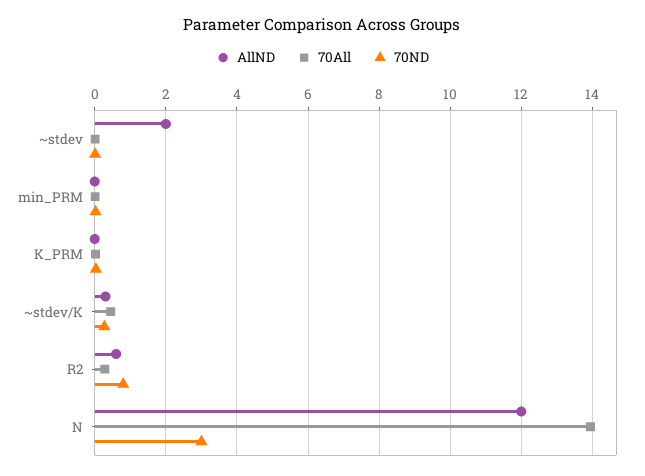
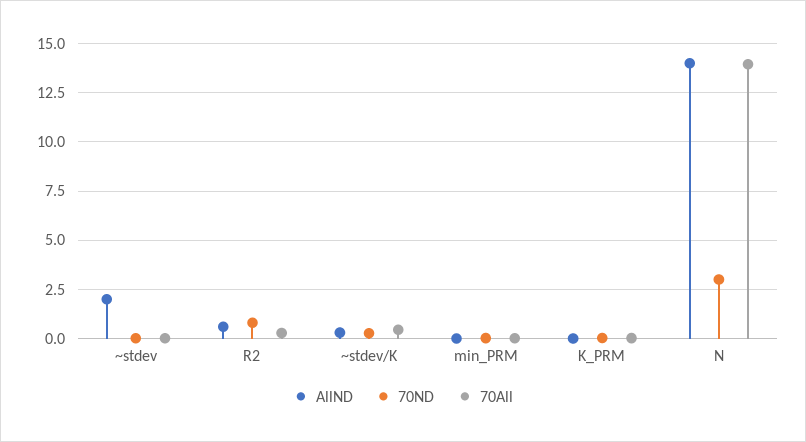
  {
    "AllND": {
      "~stdev": 2,
      "min_PRM": 0,
      "K_PRM": 0,
      "~stdev/K": 0.4,
      "R2": 0.6,
-     "N": 12
+     "N": 14
    },
    "70All": {
      "~stdev": 0,
      "min_PRM": 0,
      "K_PRM": 0,
      "~stdev/K": 0.4,
      "R2": 0.2,
      "N": 14
    },
    "70ND": {
      "~stdev": 0,
      "min_PRM": 0,
      "K_PRM": 0,
      "~stdev/K": 0.2,
      "R2": 0.8,
      "N": 3
    }
  }

